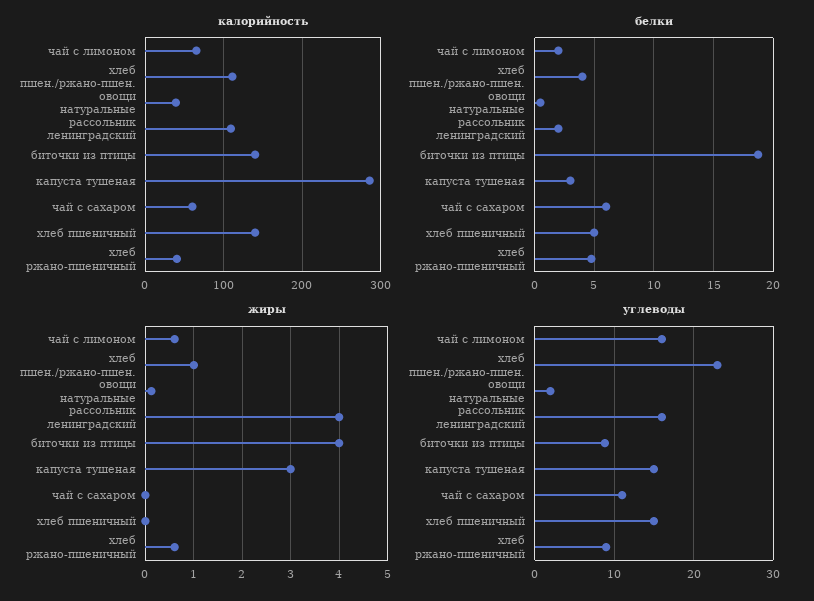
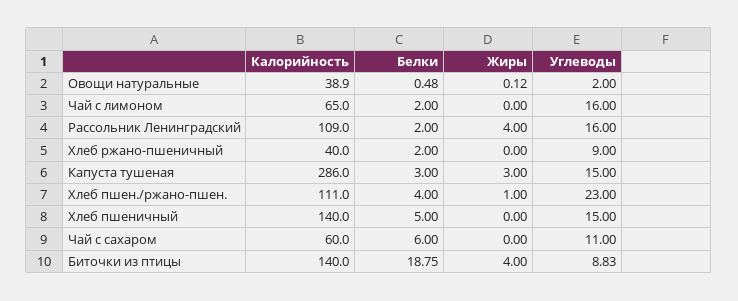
  {
    "калорийность": {
      "чай с лимоном": 65,
      "хлеб пшен./ржано-пшен.": 111,
      "овощи натуральные": 38.9,
      "рассольник ленинградский": 109,
      "биточки из птицы": 140,
      "капуста тушеная": 286,
      "чай с сахаром": 60,
      "хлеб пшеничный": 140,
      "хлеб ржано-пшеничный": 40
    },
    "белки": {
      "чай с лимоном": 2,
      "хлеб пшен./ржано-пшен.": 4,
      "овощи натуральные": 0.48,
      "рассольник ленинградский": 2,
      "биточки из птицы": 18.75,
      "капуста тушеная": 3,
      "чай с сахаром": 6,
      "хлеб пшеничный": 5,
-     "хлеб ржано-пшеничный": 5
+     "хлеб ржано-пшеничный": 2
    },
    "жиры": {
-     "чай с лимоном": 0.6,
+     "чай с лимоном": 0,
      "хлеб пшен./ржано-пшен.": 1,
      "овощи натуральные": 0.12,
      "рассольник ленинградский": 4,
      "биточки из птицы": 4,
      "капуста тушеная": 3,
      "чай с сахаром": 0,
      "хлеб пшеничный": 0,
-     "хлеб ржано-пшеничный": 0.6
+     "хлеб ржано-пшеничный": 0
    },
    "углеводы": {
      "чай с лимоном": 16,
      "хлеб пшен./ржано-пшен.": 23,
      "овощи натуральные": 2,
      "рассольник ленинградский": 16,
      "биточки из птицы": 8.83,
      "капуста тушеная": 15,
      "чай с сахаром": 11,
      "хлеб пшеничный": 15,
      "хлеб ржано-пшеничный": 9
    }
  }

